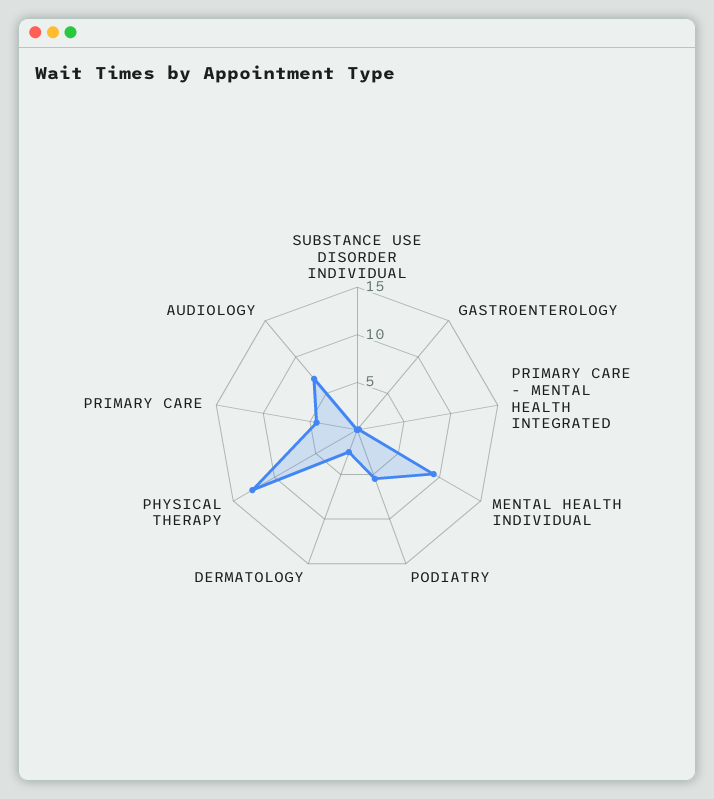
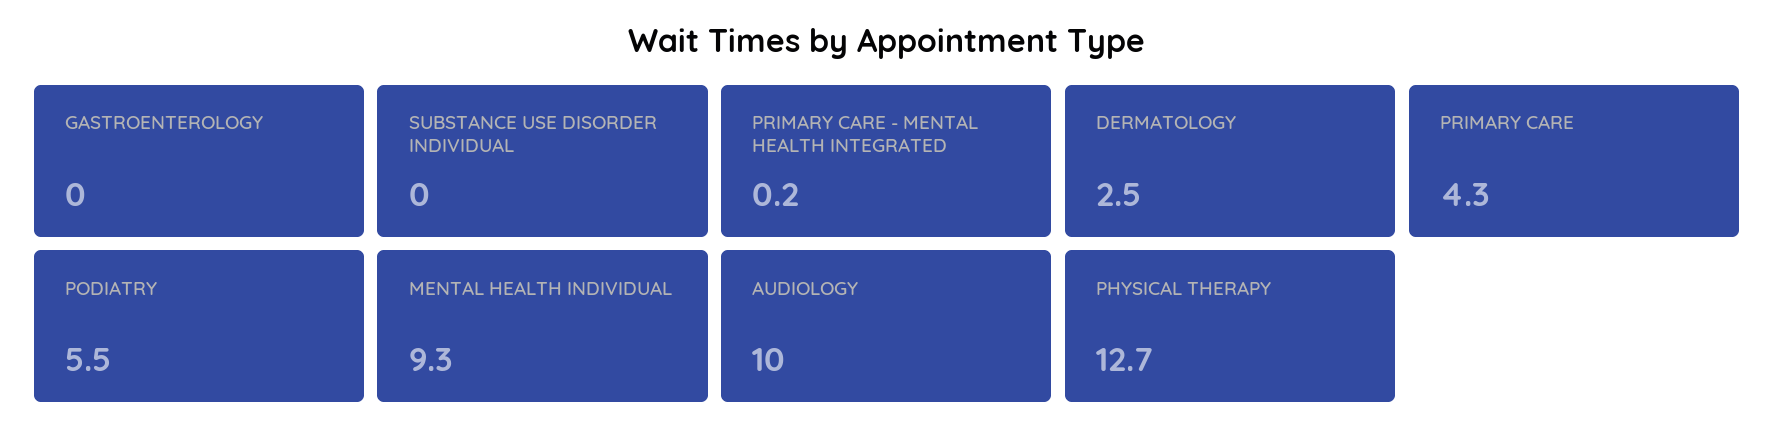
  {
    "SUBSTANCE USE DISORDER INDIVIDUAL": 0,
    "GASTROENTEROLOGY": 0,
    "PRIMARY CARE - MENTAL HEALTH INTEGRATED": 0.2,
    "MENTAL HEALTH INDIVIDUAL": 9.3,
    "PODIATRY": 5.5,
    "DERMATOLOGY": 2.5,
    "PHYSICAL THERAPY": 12.7,
    "PRIMARY CARE": 4.3,
-   "AUDIOLOGY": 7
+   "AUDIOLOGY": 10
  }

